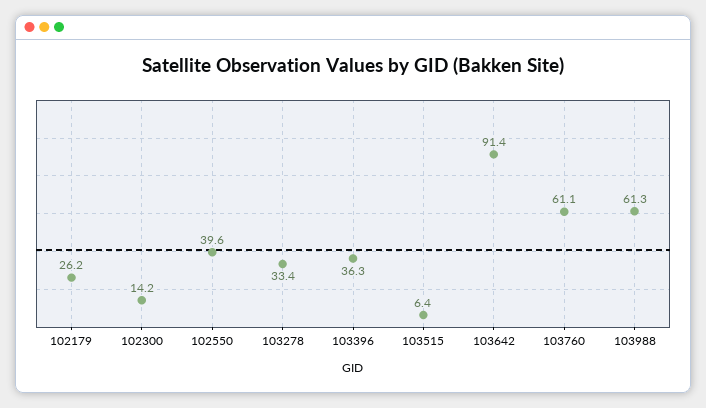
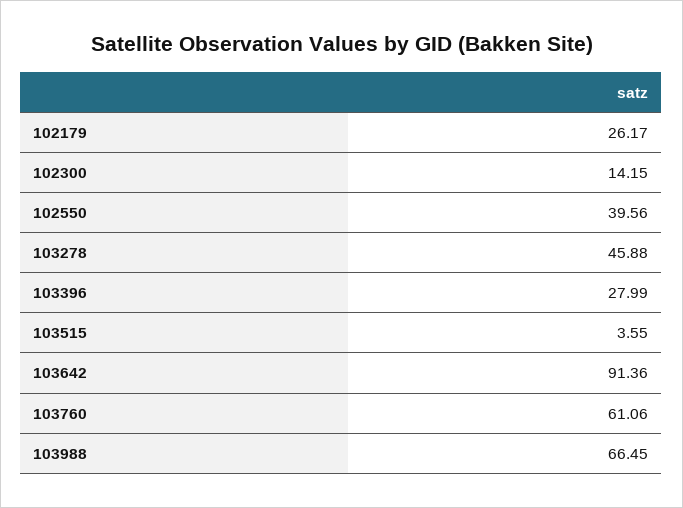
  {
    "102179": 26.17,
    "102300": 14.15,
    "102550": 39.56,
-   "103278": 33.4,
+   "103278": 45.88,
-   "103396": 36.3,
+   "103396": 27.99,
-   "103515": 6.4,
+   "103515": 3.55,
    "103642": 91.36,
    "103760": 61.06,
-   "103988": 61.3
+   "103988": 66.45
  }

